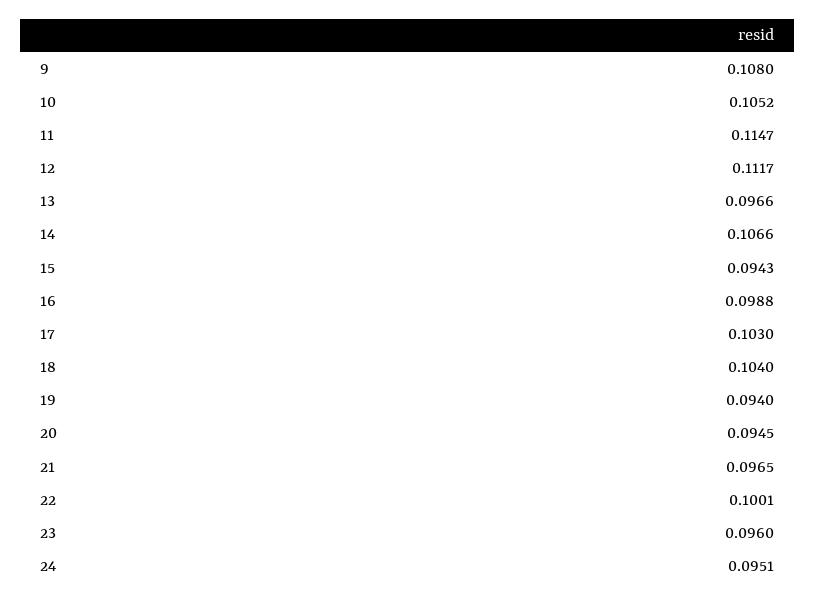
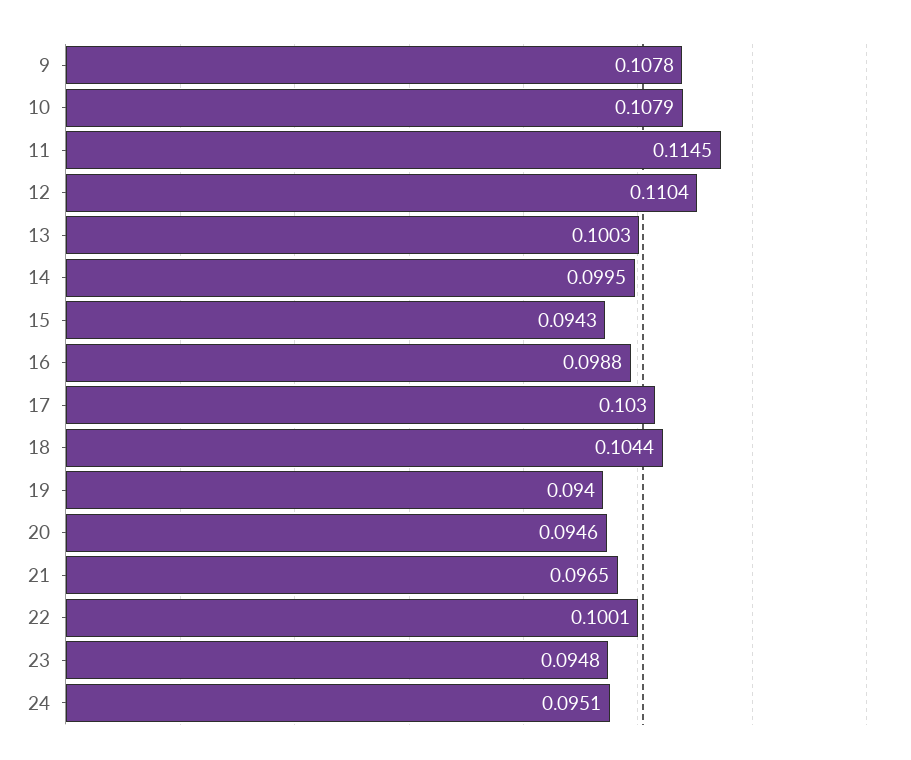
  {
-   "9": 0.108,
+   "9": 0.1078,
-   "10": 0.1052,
+   "10": 0.1079,
-   "11": 0.1147,
+   "11": 0.1145,
-   "12": 0.1117,
+   "12": 0.1104,
-   "13": 0.0966,
+   "13": 0.1003,
-   "14": 0.1066,
+   "14": 0.0995,
    "15": 0.0943,
    "16": 0.0988,
    "17": 0.103,
-   "18": 0.104,
+   "18": 0.1044,
    "19": 0.094,
-   "20": 0.0945,
+   "20": 0.0946,
    "21": 0.0965,
    "22": 0.1001,
-   "23": 0.096,
+   "23": 0.0948,
    "24": 0.0951
  }

